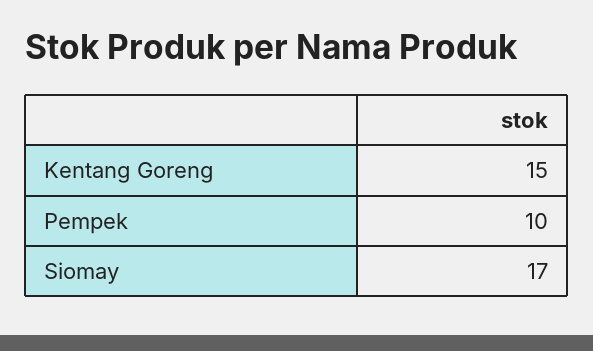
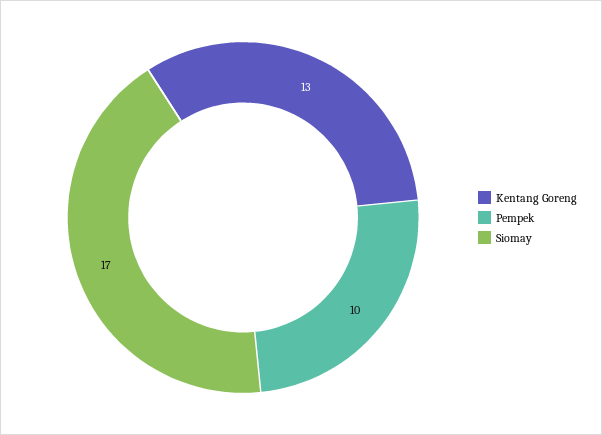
  {
-   "Kentang Goreng": 15,
+   "Kentang Goreng": 13,
    "Pempek": 10,
    "Siomay": 17
  }

